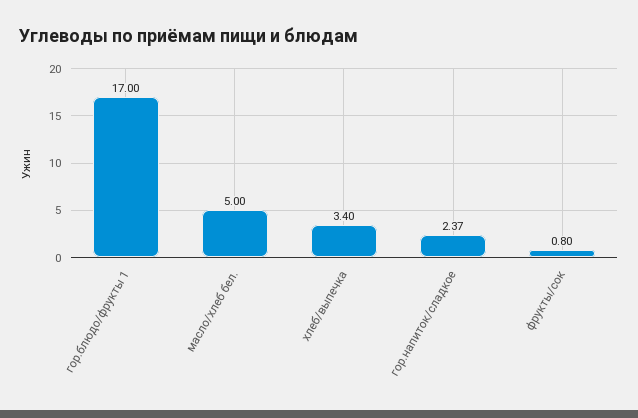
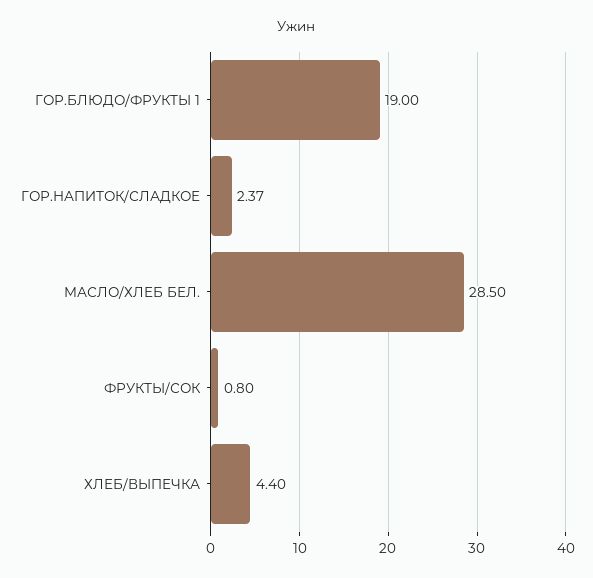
  {
-   "гор.блюдо/фрукты 1": 17,
+   "гор.блюдо/фрукты 1": 19,
-   "масло/хлеб бел.": 5,
+   "масло/хлеб бел.": 28.5,
-   "хлеб/выпечка": 3.4,
+   "хлеб/выпечка": 4.4,
    "гор.напиток/сладкое": 2.37,
    "фрукты/сок": 0.8
  }

